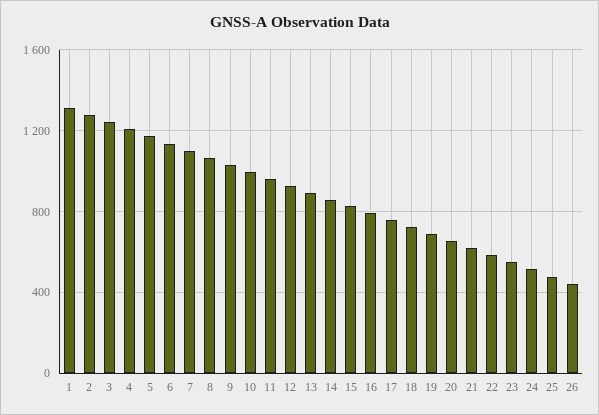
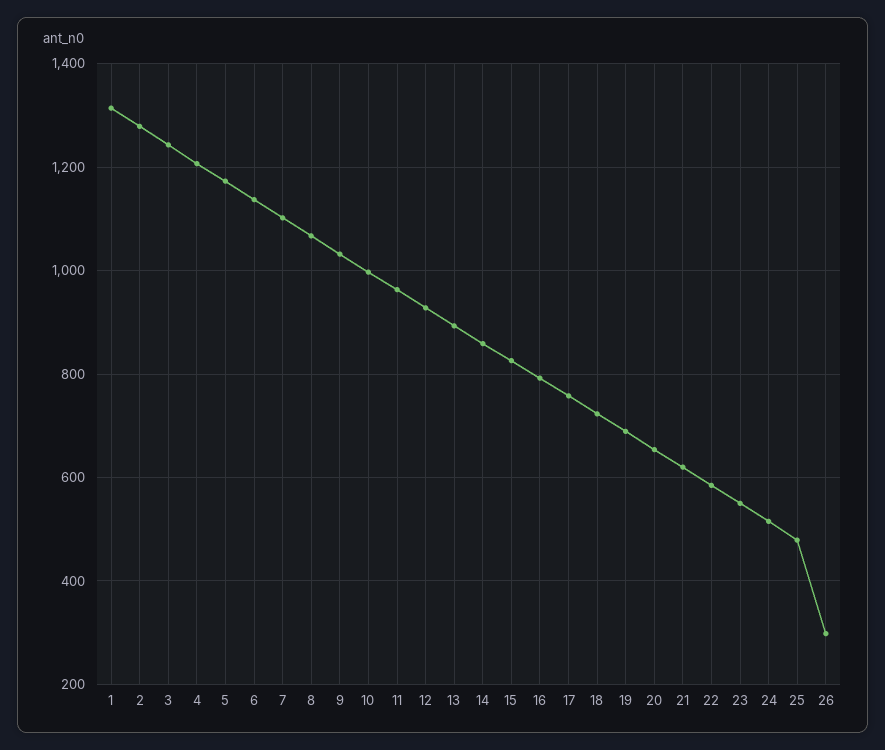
  {
    "1": 1320,
    "2": 1280,
    "3": 1240,
    "4": 1200,
    "5": 1180,
    "6": 1140,
    "7": 1100,
    "8": 1060,
    "9": 1040,
    "10": 1000,
    "11": 960,
    "12": 920,
    "13": 900,
    "14": 860,
    "15": 820,
    "16": 800,
    "17": 760,
    "18": 720,
    "19": 680,
    "20": 660,
    "21": 620,
    "22": 580,
    "23": 560,
    "24": 520,
    "25": 480,
-   "26": 450
+   "26": 300
  }

